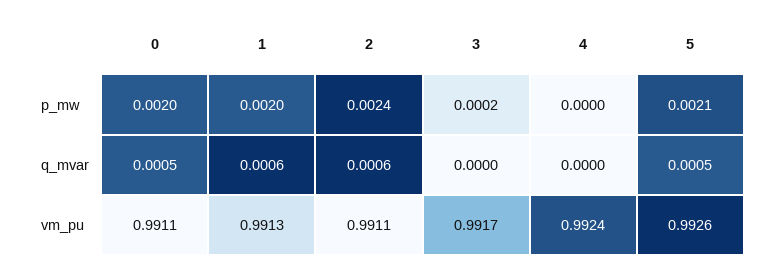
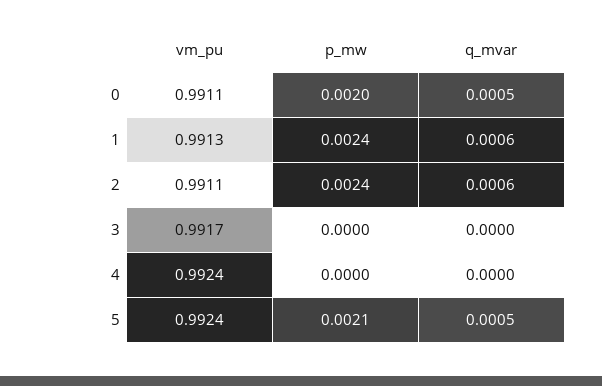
  {
    "0": {
      "p_mw": 0.002,
      "q_mvar": 0.0005,
      "vm_pu": 0.9911
    },
    "1": {
-     "p_mw": 0.002,
+     "p_mw": 0.0024,
      "q_mvar": 0.0006,
      "vm_pu": 0.9913
    },
    "2": {
      "p_mw": 0.0024,
      "q_mvar": 0.0006,
      "vm_pu": 0.9911
    },
    "3": {
-     "p_mw": 0.0002,
+     "p_mw": 0,
      "q_mvar": 0,
      "vm_pu": 0.9917
    },
    "4": {
      "p_mw": 0,
      "q_mvar": 0,
      "vm_pu": 0.9924
    },
    "5": {
      "p_mw": 0.0021,
      "q_mvar": 0.0005,
-     "vm_pu": 0.9926
+     "vm_pu": 0.9924
    }
  }

